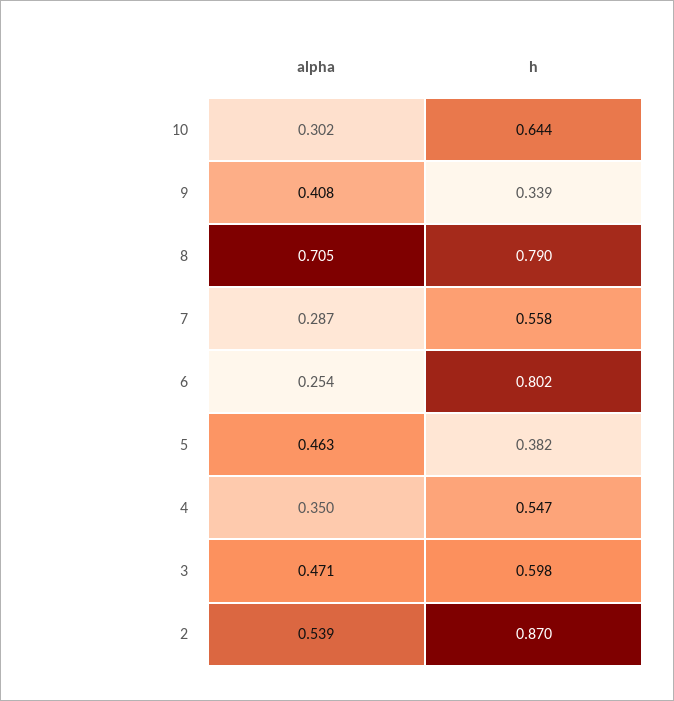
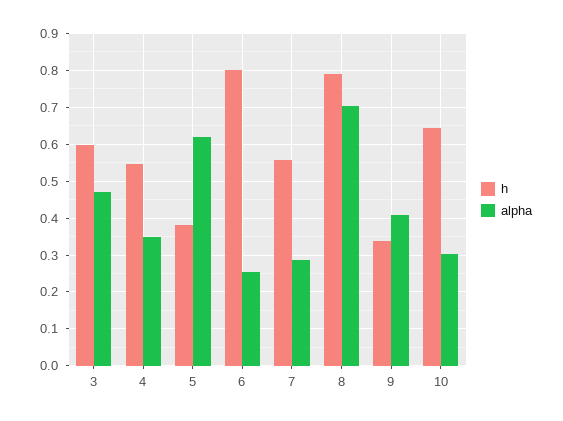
  {
    "alpha": {
      "10": 0.302,
      "9": 0.408,
      "8": 0.705,
      "7": 0.287,
      "6": 0.254,
-     "5": 0.463,
+     "5": 0.62,
      "4": 0.35,
-     "3": 0.471,
+     "3": 0.471
-     "2": 0.539
    },
    "h": {
      "10": 0.644,
      "9": 0.339,
      "8": 0.79,
      "7": 0.558,
      "6": 0.802,
      "5": 0.382,
      "4": 0.547,
-     "3": 0.598,
+     "3": 0.598
-     "2": 0.87
    }
  }

